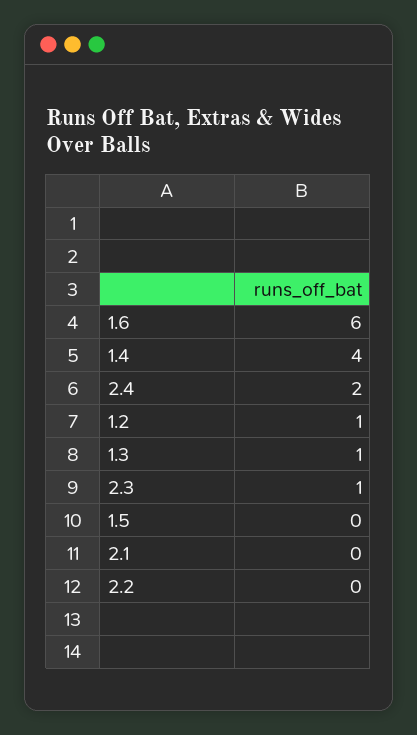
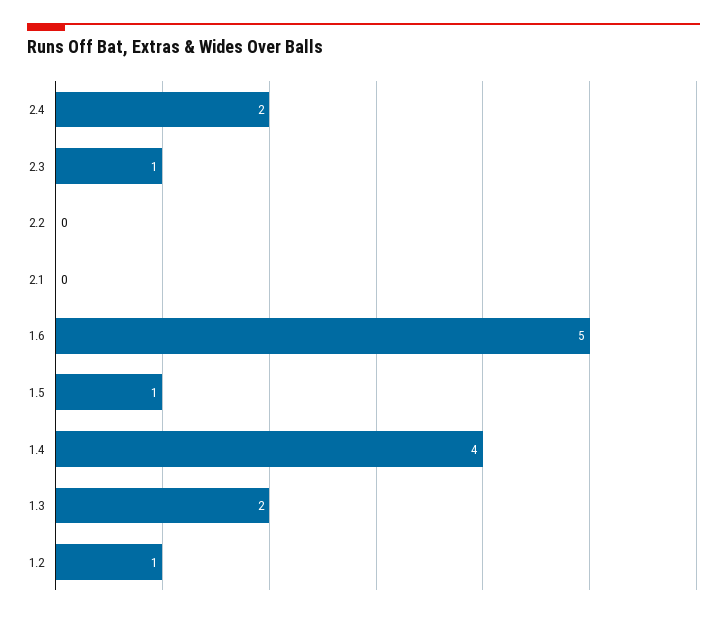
  {
-   "1.6": 6,
+   "1.6": 5,
    "1.4": 4,
    "2.4": 2,
    "1.2": 1,
-   "1.3": 1,
+   "1.3": 2,
    "2.3": 1,
-   "1.5": 0,
+   "1.5": 1,
    "2.1": 0,
    "2.2": 0
  }

